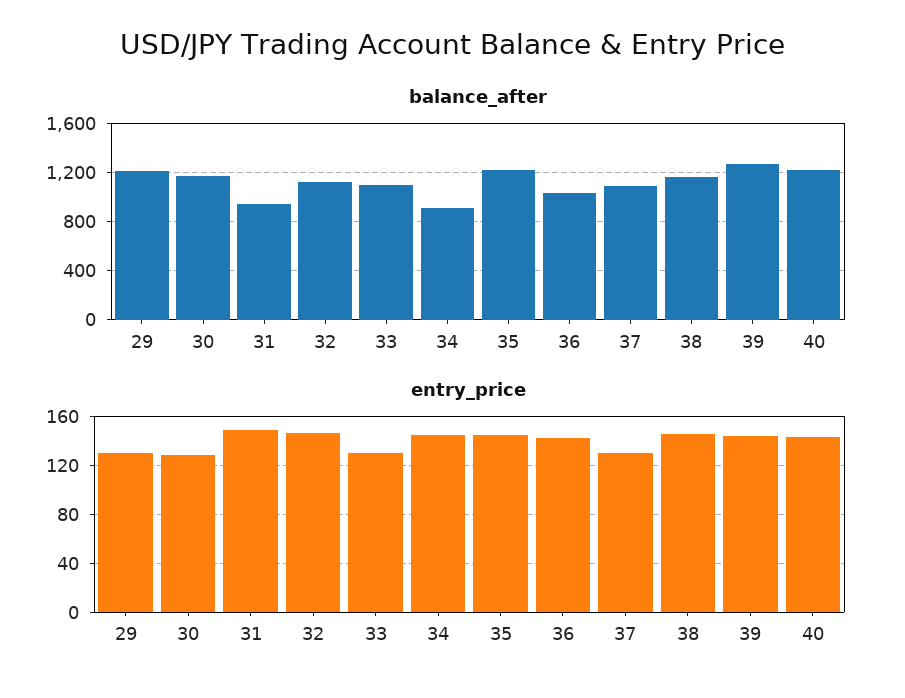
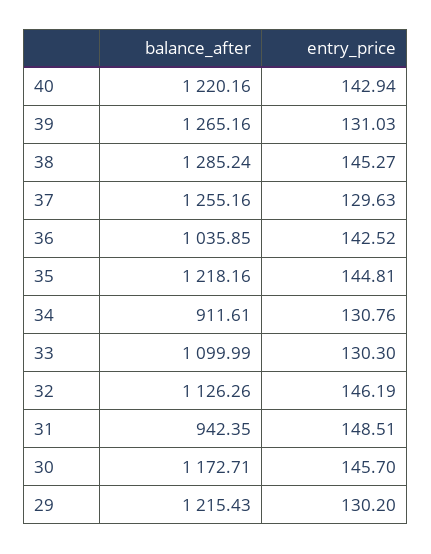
  {
    "balance_after": {
      "29": 1215.43,
      "30": 1172.71,
      "31": 942.35,
      "32": 1126.26,
      "33": 1099.99,
      "34": 911.61,
      "35": 1218.16,
      "36": 1035.85,
-     "37": 1100,
+     "37": 1255.16,
-     "38": 1150,
+     "38": 1285.24,
      "39": 1265.16,
      "40": 1220.16
    },
    "entry_price": {
      "29": 130.2,
-     "30": 130,
+     "30": 145.7,
      "31": 148.51,
      "32": 146.19,
      "33": 130.3,
-     "34": 145,
+     "34": 130.76,
      "35": 144.81,
      "36": 142.52,
      "37": 129.63,
      "38": 145.27,
-     "39": 145,
+     "39": 131.03,
      "40": 142.94
    }
  }

